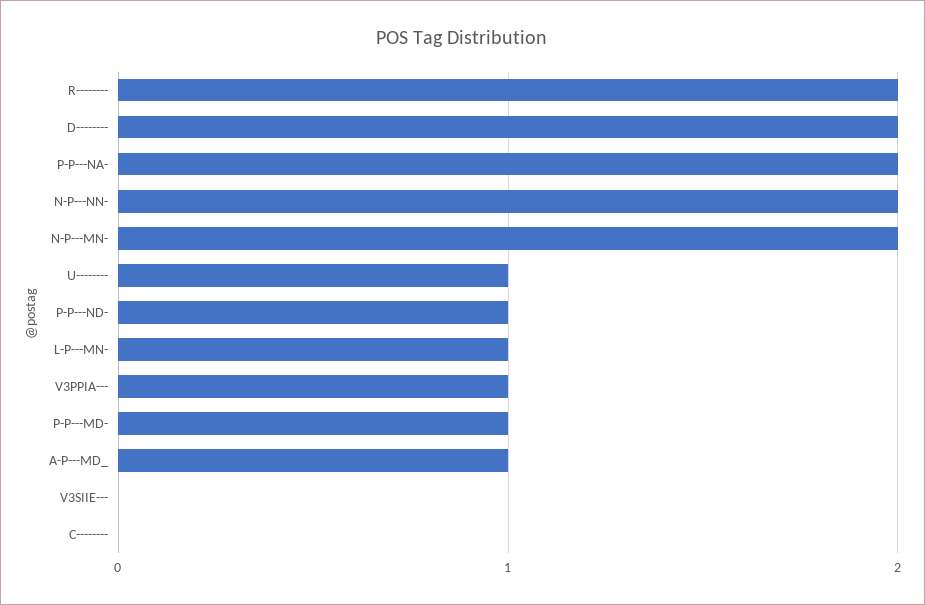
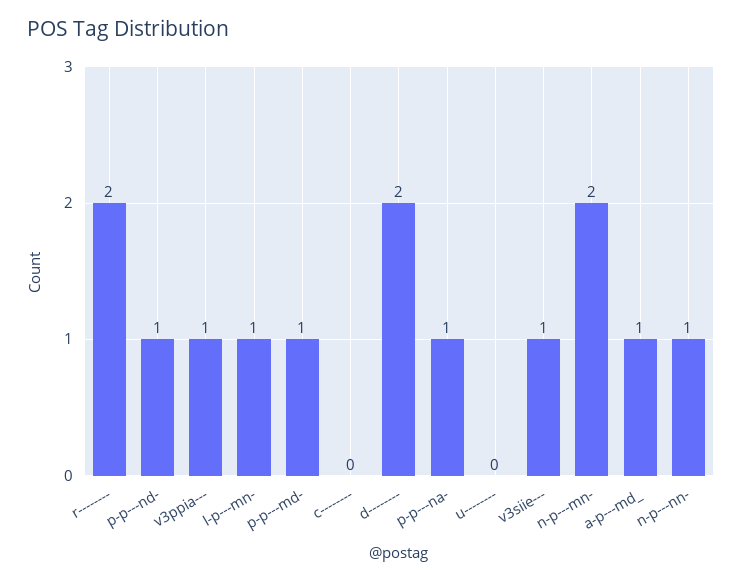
  {
    "R--------": 2,
    "D--------": 2,
-   "P-P---NA-": 2,
+   "P-P---NA-": 1,
-   "N-P---NN-": 2,
+   "N-P---NN-": 1,
    "N-P---MN-": 2,
-   "U--------": 1,
+   "U--------": 0,
    "P-P---ND-": 1,
    "L-P---MN-": 1,
    "V3PPIA---": 1,
    "P-P---MD-": 1,
    "A-P---MD_": 1,
-   "V3SIIE---": 0,
+   "V3SIIE---": 1,
    "C--------": 0
  }

